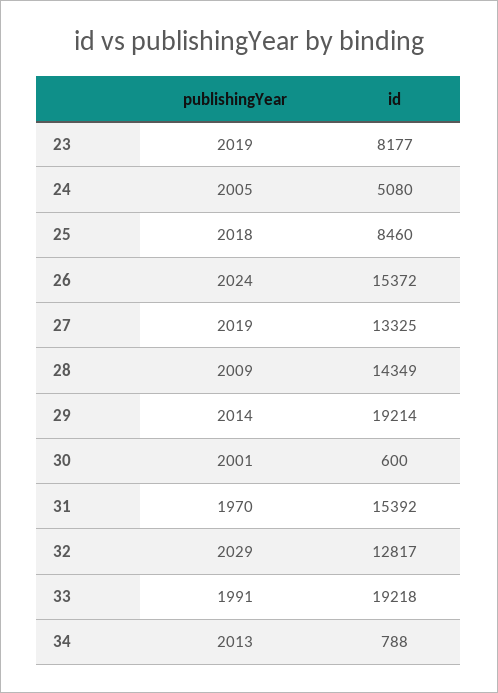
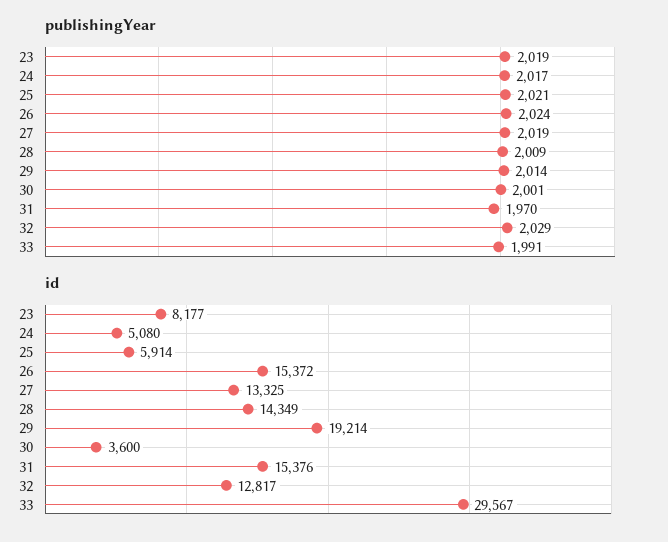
  {
    "publishingYear": {
      "23": 2019,
-     "24": 2005,
+     "24": 2017,
-     "25": 2018,
+     "25": 2021,
      "26": 2024,
      "27": 2019,
      "28": 2009,
      "29": 2014,
      "30": 2001,
      "31": 1970,
      "32": 2029,
-     "33": 1991,
+     "33": 1991
-     "34": 2013
    },
    "id": {
      "23": 8177,
      "24": 5080,
-     "25": 8460,
+     "25": 5914,
      "26": 15372,
      "27": 13325,
      "28": 14349,
      "29": 19214,
-     "30": 600,
+     "30": 3600,
-     "31": 15392,
+     "31": 15376,
      "32": 12817,
-     "33": 19218,
+     "33": 29567
-     "34": 788
    }
  }

